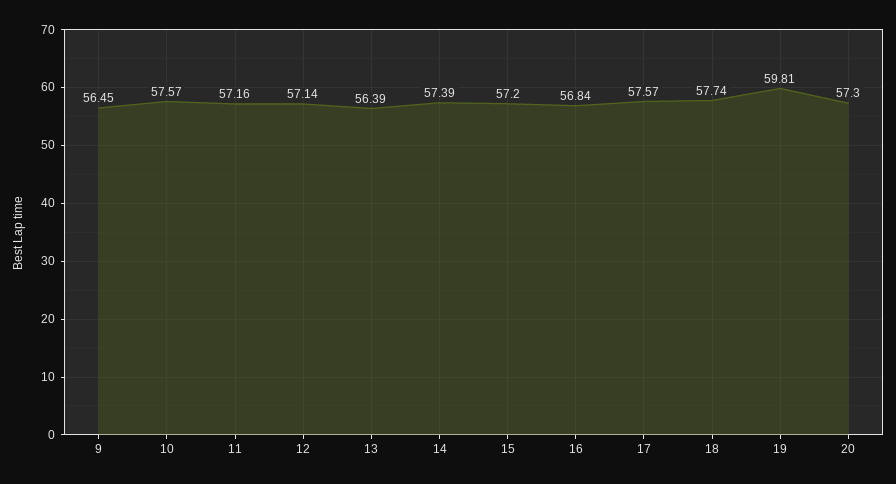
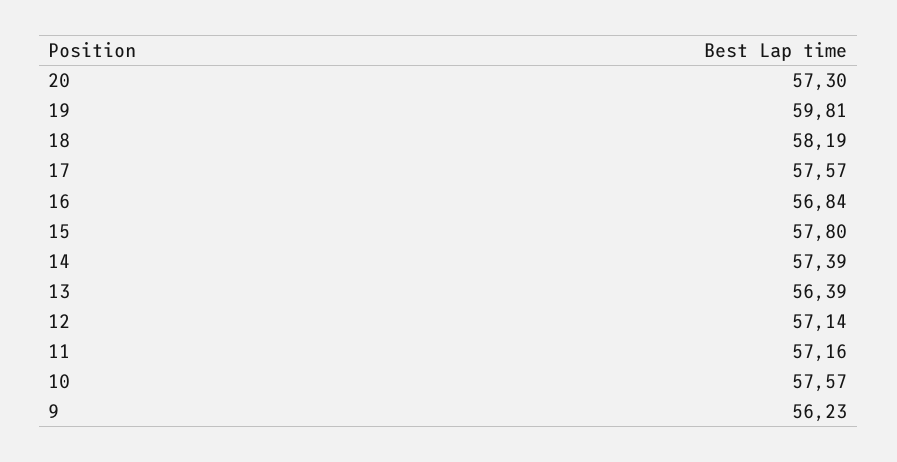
  {
-   "9": 56.45,
+   "9": 56.23,
    "10": 57.57,
    "11": 57.16,
    "12": 57.14,
    "13": 56.39,
    "14": 57.39,
-   "15": 57.2,
+   "15": 57.8,
    "16": 56.84,
    "17": 57.57,
-   "18": 57.74,
+   "18": 58.19,
    "19": 59.81,
    "20": 57.3
  }

